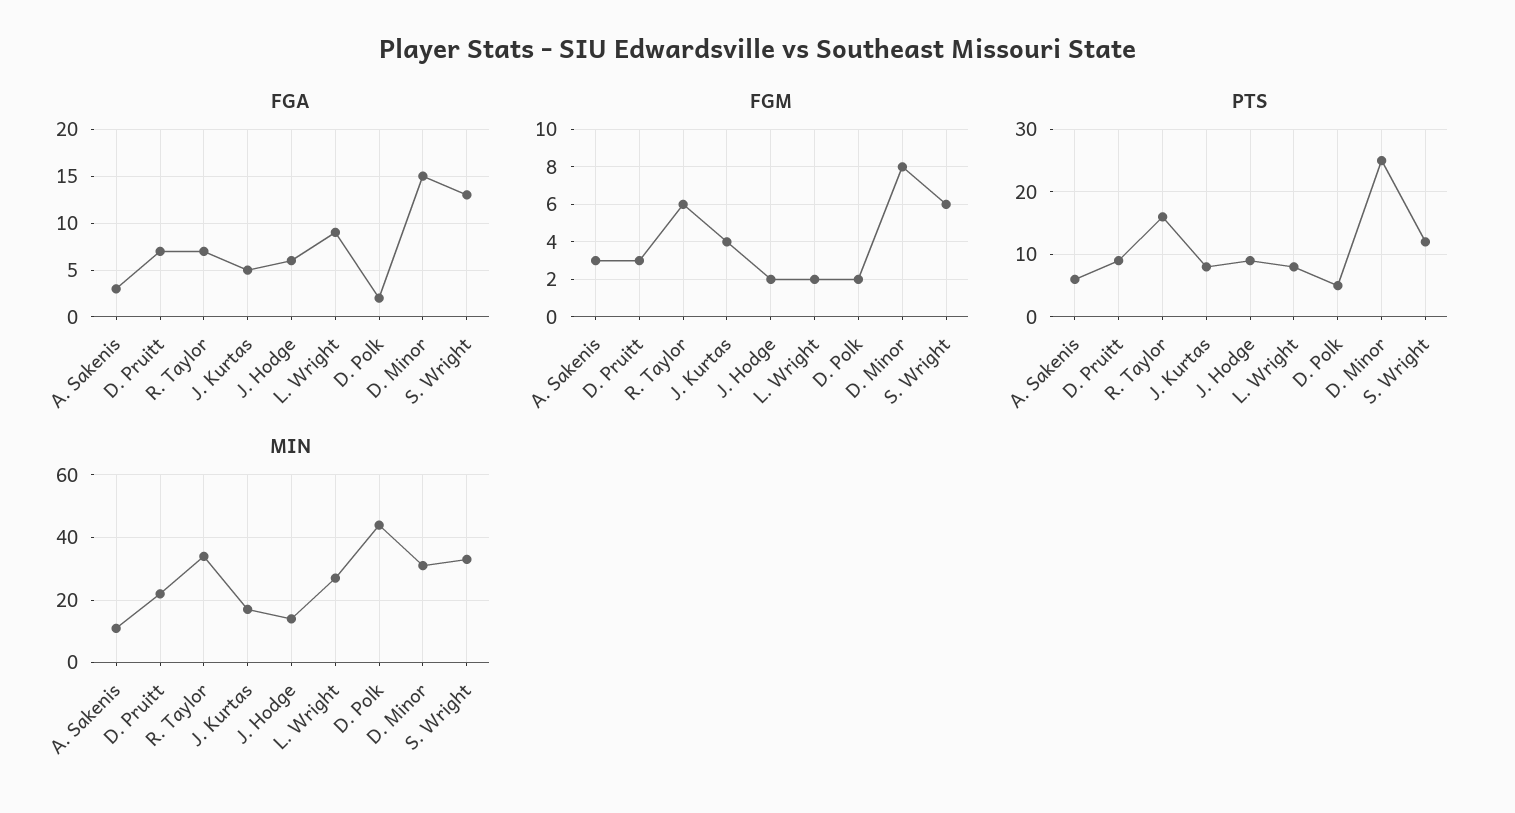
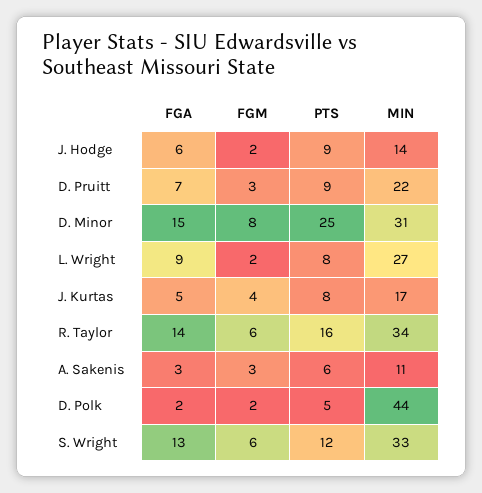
  {
    "FGA": {
      "A. Sakenis": 3,
      "D. Pruitt": 7,
-     "R. Taylor": 7,
+     "R. Taylor": 14,
      "J. Kurtas": 5,
      "J. Hodge": 6,
      "L. Wright": 9,
      "D. Polk": 2,
      "D. Minor": 15,
      "S. Wright": 13
    },
    "FGM": {
      "A. Sakenis": 3,
      "D. Pruitt": 3,
      "R. Taylor": 6,
      "J. Kurtas": 4,
      "J. Hodge": 2,
      "L. Wright": 2,
      "D. Polk": 2,
      "D. Minor": 8,
      "S. Wright": 6
    },
    "PTS": {
      "A. Sakenis": 6,
      "D. Pruitt": 9,
      "R. Taylor": 16,
      "J. Kurtas": 8,
      "J. Hodge": 9,
      "L. Wright": 8,
      "D. Polk": 5,
      "D. Minor": 25,
      "S. Wright": 12
    },
    "MIN": {
      "A. Sakenis": 11,
      "D. Pruitt": 22,
      "R. Taylor": 34,
      "J. Kurtas": 17,
      "J. Hodge": 14,
      "L. Wright": 27,
      "D. Polk": 44,
      "D. Minor": 31,
      "S. Wright": 33
    }
  }

